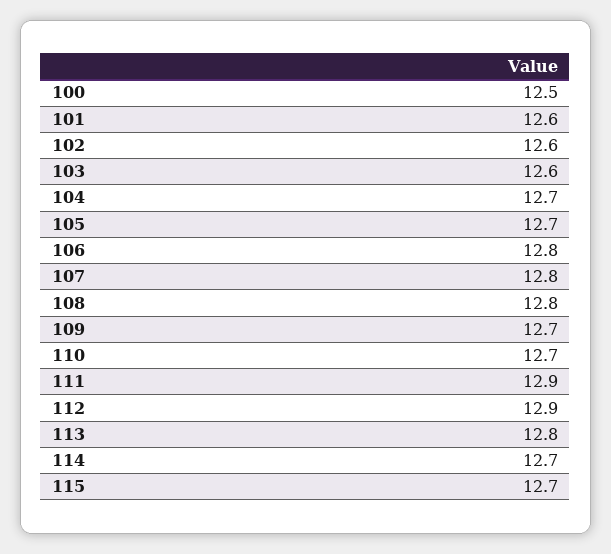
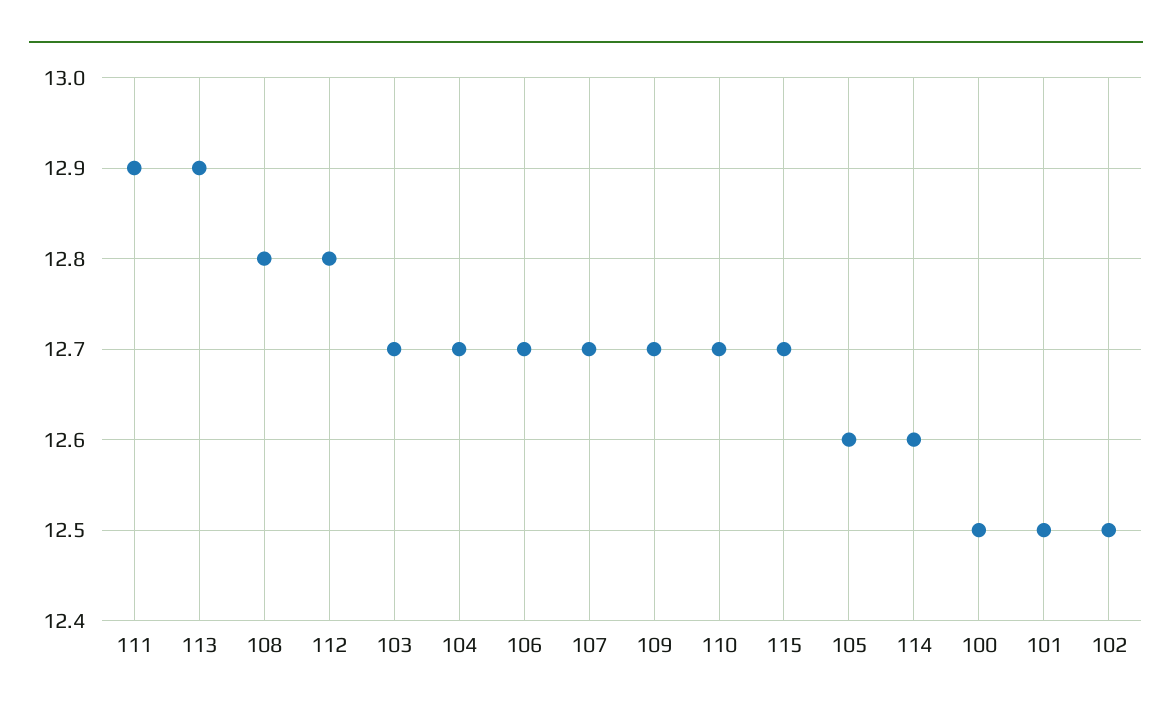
  {
    "100": 12.5,
-   "101": 12.6,
+   "101": 12.5,
-   "102": 12.6,
+   "102": 12.5,
-   "103": 12.6,
+   "103": 12.7,
    "104": 12.7,
-   "105": 12.7,
+   "105": 12.6,
-   "106": 12.8,
+   "106": 12.7,
-   "107": 12.8,
+   "107": 12.7,
    "108": 12.8,
    "109": 12.7,
    "110": 12.7,
    "111": 12.9,
-   "112": 12.9,
+   "112": 12.8,
-   "113": 12.8,
+   "113": 12.9,
-   "114": 12.7,
+   "114": 12.6,
    "115": 12.7
  }

